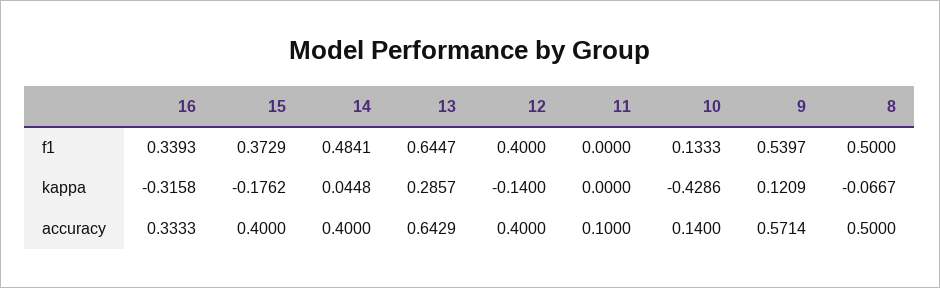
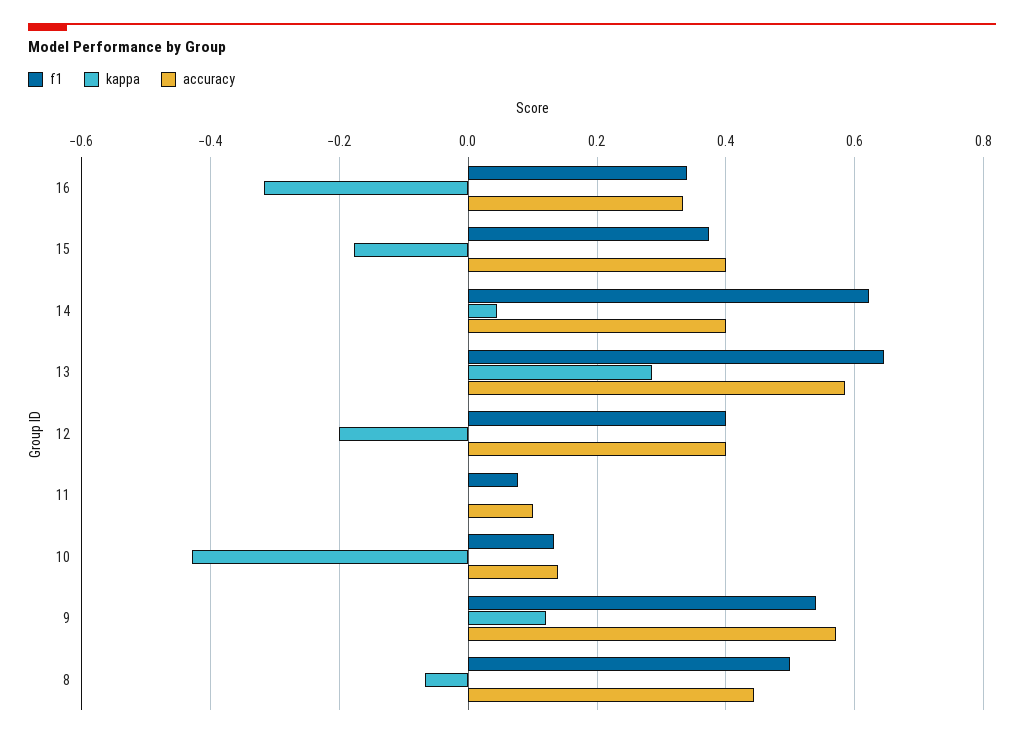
  {
    "f1": {
      "16": 0.3393,
      "15": 0.3729,
-     "14": 0.4841,
+     "14": 0.62,
      "13": 0.6447,
      "12": 0.4,
-     "11": 0,
+     "11": 0.08,
      "10": 0.1333,
      "9": 0.5397,
      "8": 0.5
    },
    "kappa": {
      "16": -0.3158,
      "15": -0.1762,
      "14": 0.0448,
      "13": 0.2857,
-     "12": -0.14,
+     "12": -0.2,
      "11": 0,
      "10": -0.4286,
      "9": 0.1209,
      "8": -0.0667
    },
    "accuracy": {
      "16": 0.3333,
      "15": 0.4,
      "14": 0.4,
-     "13": 0.6429,
+     "13": 0.58,
      "12": 0.4,
      "11": 0.1,
      "10": 0.14,
      "9": 0.5714,
-     "8": 0.5
+     "8": 0.44
    }
  }

